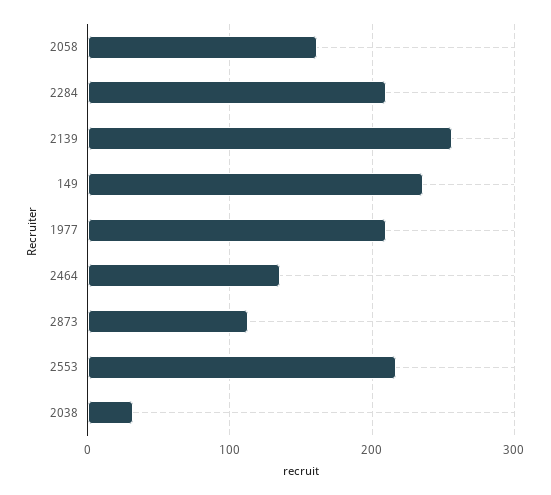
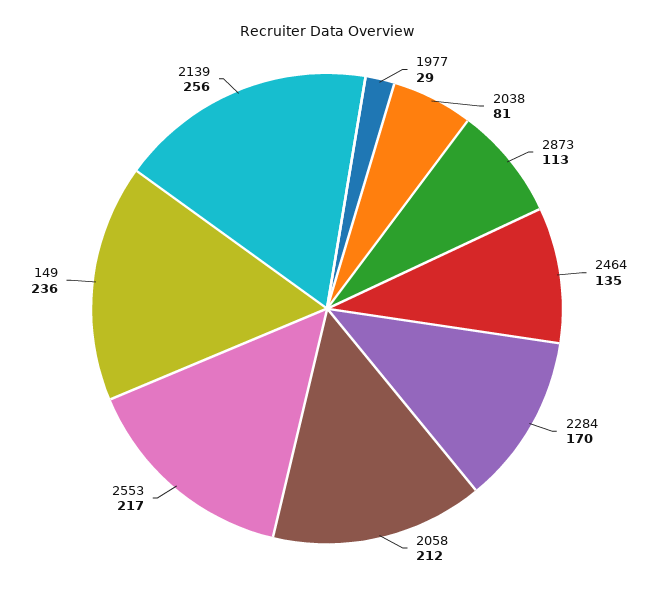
  {
-   "2058": 160,
+   "2058": 212,
-   "2284": 210,
+   "2284": 170,
    "2139": 256,
    "149": 236,
-   "1977": 210,
+   "1977": 29,
    "2464": 135,
    "2873": 113,
    "2553": 217,
-   "2038": 30
+   "2038": 81
  }

